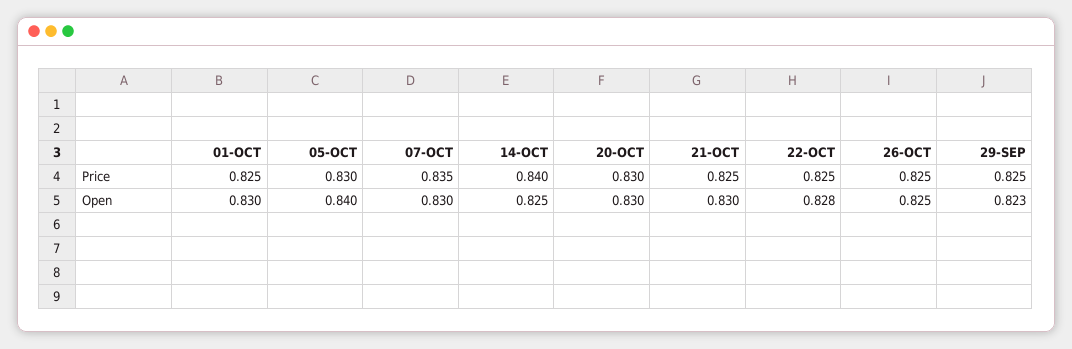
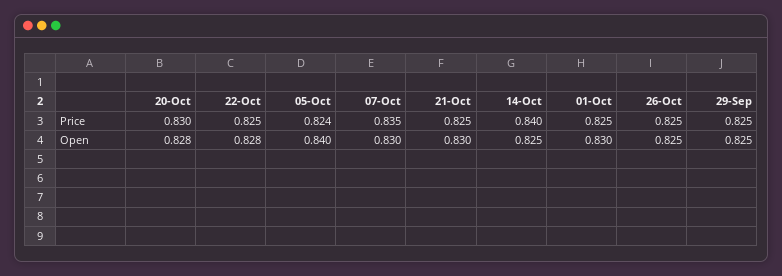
  {
    "01-OCT": {
      "Price": 0.825,
      "Open": 0.83
    },
    "05-OCT": {
-     "Price": 0.83,
+     "Price": 0.824,
      "Open": 0.84
    },
    "07-OCT": {
      "Price": 0.835,
      "Open": 0.83
    },
    "14-OCT": {
      "Price": 0.84,
      "Open": 0.825
    },
    "20-OCT": {
      "Price": 0.83,
-     "Open": 0.83
+     "Open": 0.828
    },
    "21-OCT": {
      "Price": 0.825,
      "Open": 0.83
    },
    "22-OCT": {
      "Price": 0.825,
      "Open": 0.828
    },
    "26-OCT": {
      "Price": 0.825,
      "Open": 0.825
    },
    "29-SEP": {
      "Price": 0.825,
-     "Open": 0.823
+     "Open": 0.825
    }
  }

